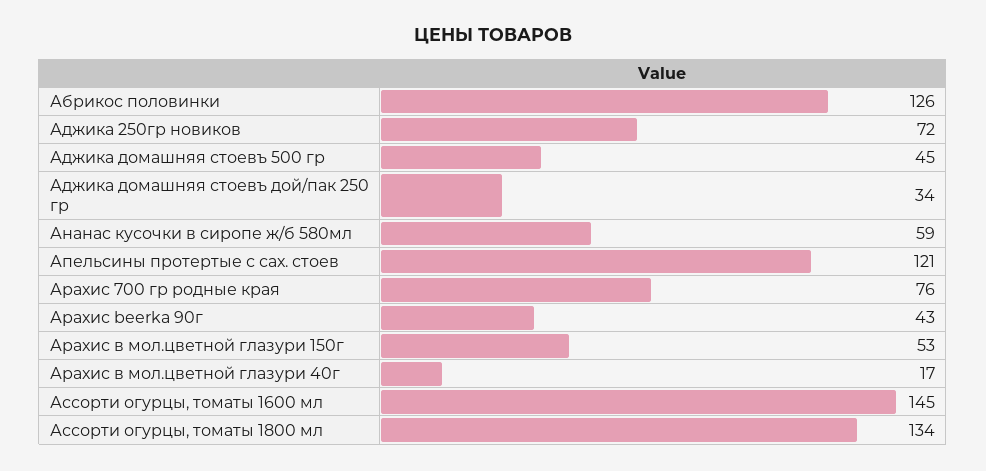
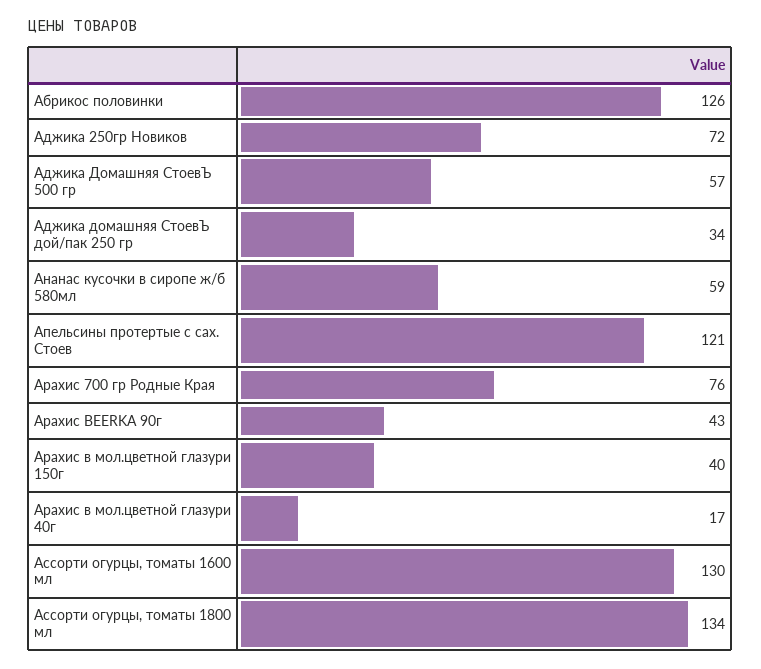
  {
    "Абрикос половинки": 126,
    "Аджика 250гр новиков": 72,
-   "Аджика домашняя стоевъ 500 гр": 45,
+   "Аджика домашняя стоевъ 500 гр": 57,
    "Аджика домашняя стоевъ дой/пак 250 гр": 34,
    "Ананас кусочки в сиропе ж/б 580мл": 59,
    "Апельсины протертые с сах. стоев": 121,
    "Арахис 700 гр родные края": 76,
    "Арахис beerka 90г": 43,
-   "Арахис в мол.цветной глазури 150г": 53,
+   "Арахис в мол.цветной глазури 150г": 40,
    "Арахис в мол.цветной глазури 40г": 17,
-   "Ассорти огурцы, томаты 1600 мл": 145,
+   "Ассорти огурцы, томаты 1600 мл": 130,
    "Ассорти огурцы, томаты 1800 мл": 134
  }

